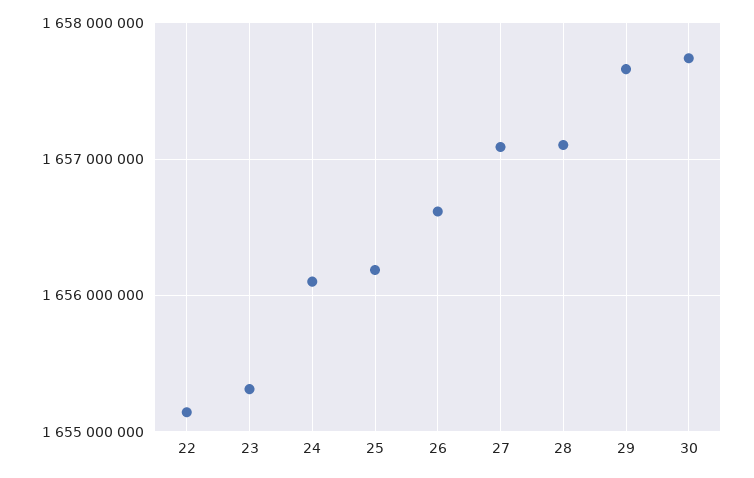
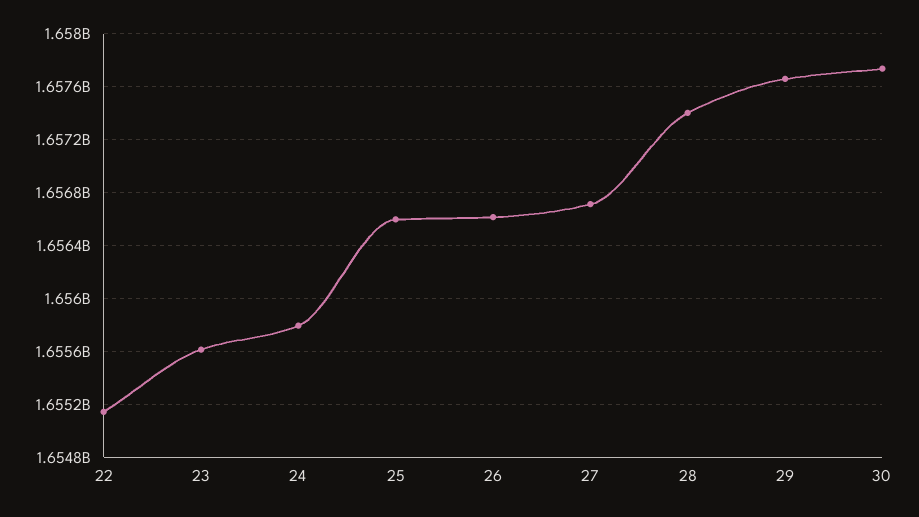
  {
    "22": 1655150000,
-   "23": 1655300000,
+   "23": 1655600000,
-   "24": 1656100000,
+   "24": 1655800000,
-   "25": 1656200000,
+   "25": 1656600000,
    "26": 1656600000,
-   "27": 1657100000,
+   "27": 1656700000,
-   "28": 1657100000,
+   "28": 1657400000,
    "29": 1657650000,
    "30": 1657750000
  }

